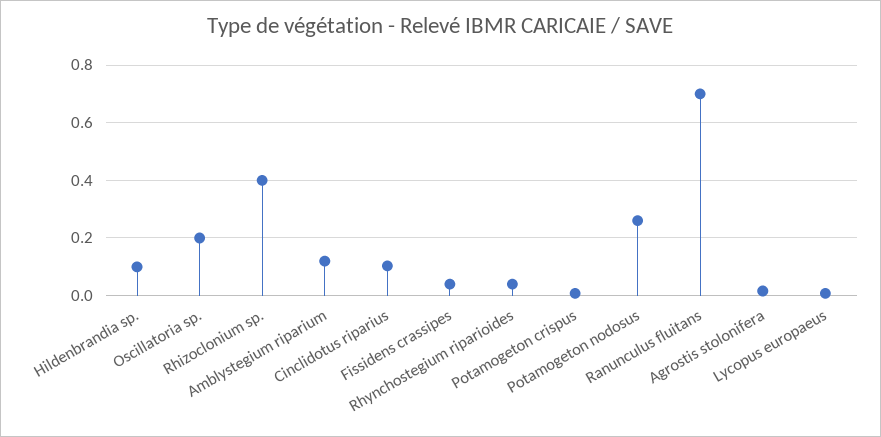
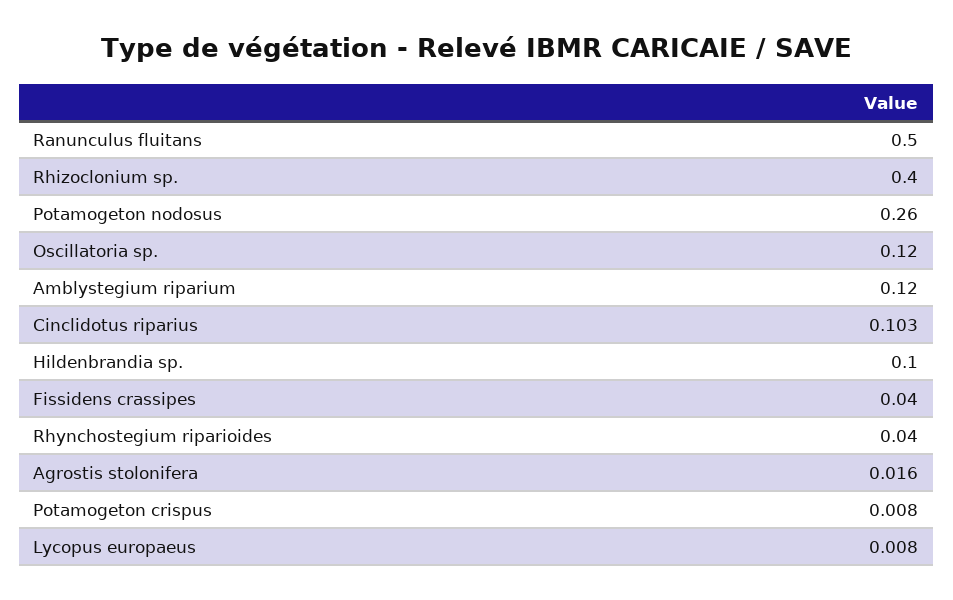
  {
    "Hildenbrandia sp.": 0.1,
-   "Oscillatoria sp.": 0.2,
+   "Oscillatoria sp.": 0.12,
    "Rhizoclonium sp.": 0.4,
    "Amblystegium riparium": 0.12,
    "Cinclidotus riparius": 0.103,
    "Fissidens crassipes": 0.04,
    "Rhynchostegium riparioides": 0.04,
    "Potamogeton crispus": 0.008,
    "Potamogeton nodosus": 0.26,
-   "Ranunculus fluitans": 0.7,
+   "Ranunculus fluitans": 0.5,
    "Agrostis stolonifera": 0.016,
    "Lycopus europaeus": 0.008
  }

